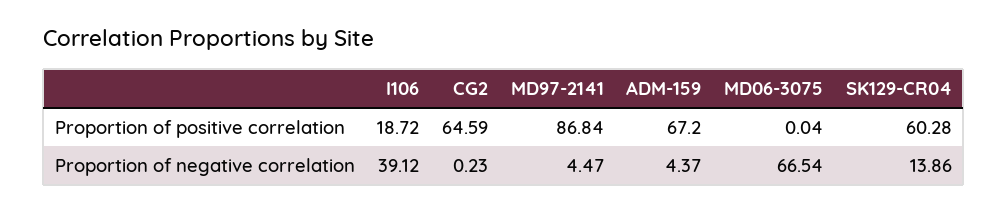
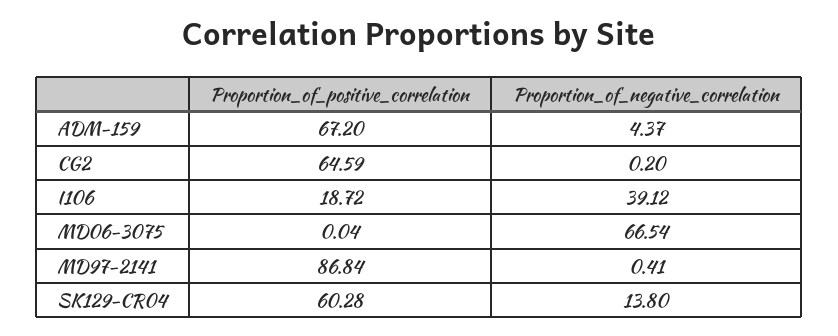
  {
    "I106": {
      "Proportion of positive correlation": 18.72,
      "Proportion of negative correlation": 39.12
    },
    "CG2": {
      "Proportion of positive correlation": 64.59,
-     "Proportion of negative correlation": 0.23
+     "Proportion of negative correlation": 0.2
    },
    "MD97-2141": {
      "Proportion of positive correlation": 86.84,
-     "Proportion of negative correlation": 4.47
+     "Proportion of negative correlation": 0.41
    },
    "ADM-159": {
      "Proportion of positive correlation": 67.2,
      "Proportion of negative correlation": 4.37
    },
    "MD06-3075": {
      "Proportion of positive correlation": 0.04,
      "Proportion of negative correlation": 66.54
    },
    "SK129-CR04": {
      "Proportion of positive correlation": 60.28,
-     "Proportion of negative correlation": 13.86
+     "Proportion of negative correlation": 13.8
    }
  }

